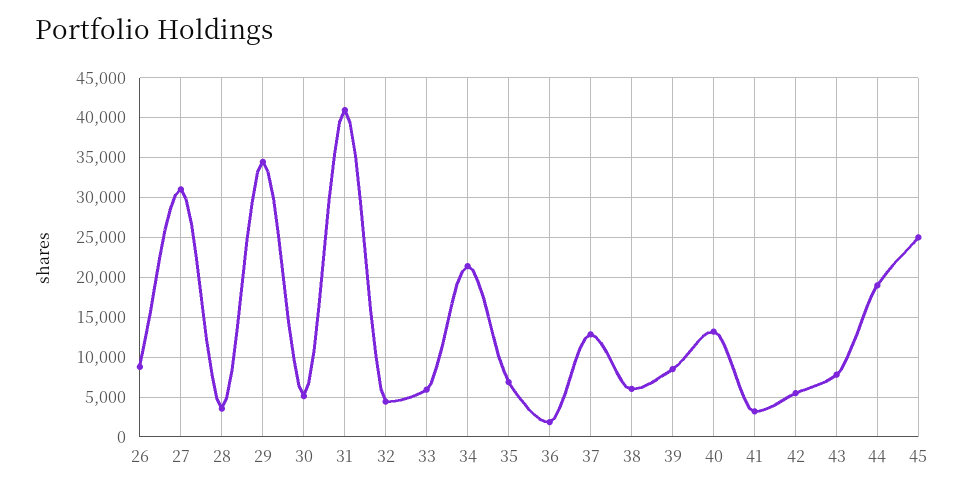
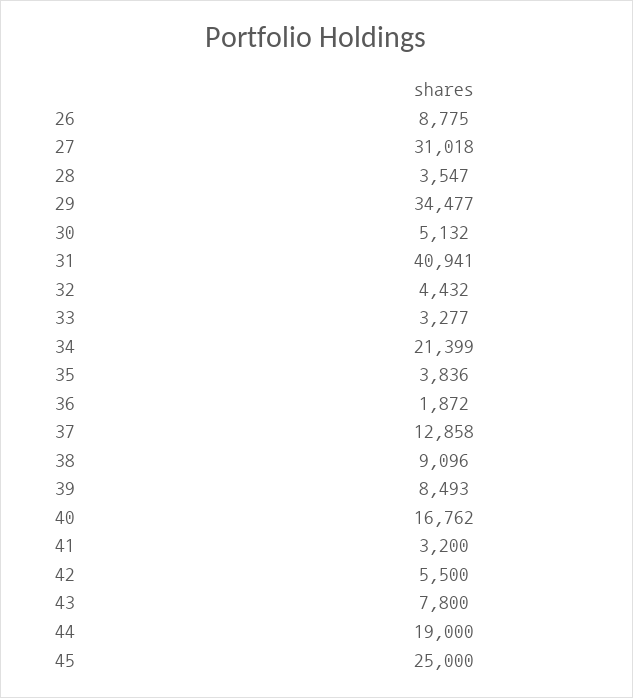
  {
    "26": 8775,
    "27": 31018,
    "28": 3547,
    "29": 34477,
    "30": 5132,
    "31": 40941,
    "32": 4432,
-   "33": 6000,
+   "33": 3277,
    "34": 21399,
-   "35": 7000,
+   "35": 3836,
    "36": 1872,
    "37": 12858,
-   "38": 6000,
+   "38": 9096,
    "39": 8493,
-   "40": 13000,
+   "40": 16762,
    "41": 3200,
    "42": 5500,
    "43": 7800,
    "44": 19000,
    "45": 25000
  }

